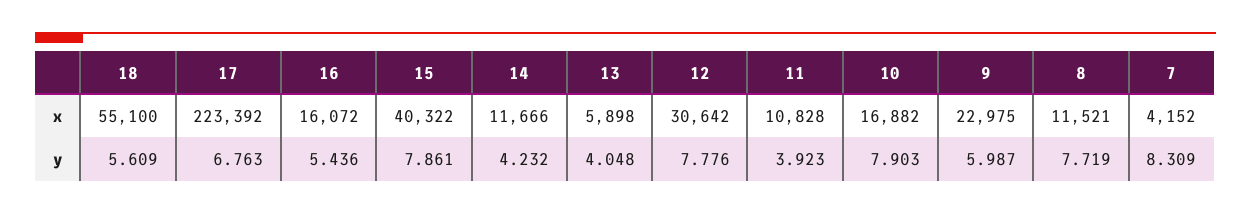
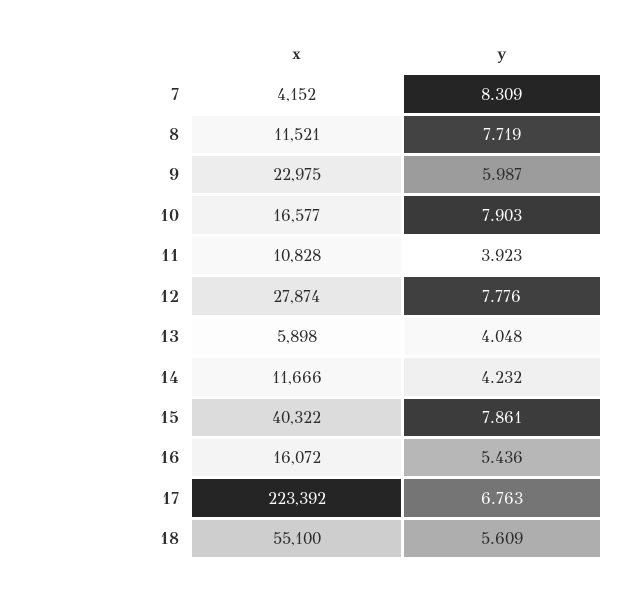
  {
    "18": {
      "x": 55100,
      "y": 5.609
    },
    "17": {
      "x": 223392,
      "y": 6.763
    },
    "16": {
      "x": 16072,
      "y": 5.436
    },
    "15": {
      "x": 40322,
      "y": 7.861
    },
    "14": {
      "x": 11666,
      "y": 4.232
    },
    "13": {
      "x": 5898,
      "y": 4.048
    },
    "12": {
-     "x": 30642,
+     "x": 27874,
      "y": 7.776
    },
    "11": {
      "x": 10828,
      "y": 3.923
    },
    "10": {
-     "x": 16882,
+     "x": 16577,
      "y": 7.903
    },
    "9": {
      "x": 22975,
      "y": 5.987
    },
    "8": {
      "x": 11521,
      "y": 7.719
    },
    "7": {
      "x": 4152,
      "y": 8.309
    }
  }

